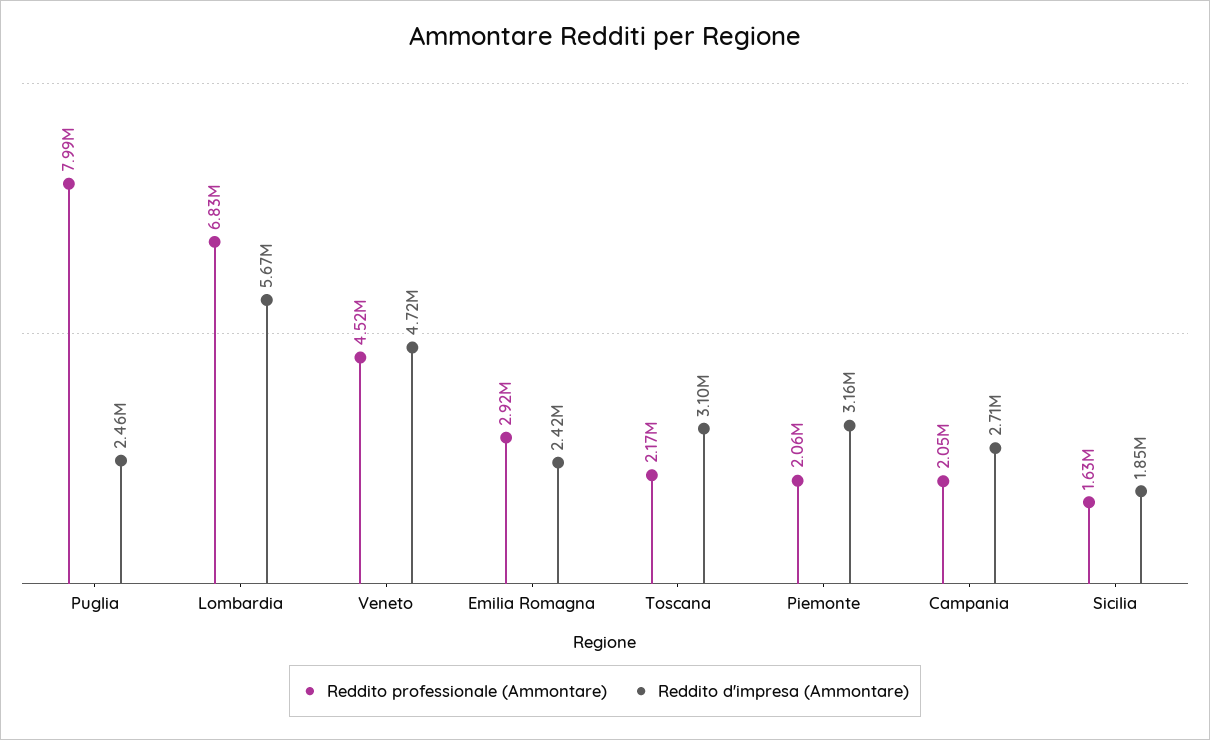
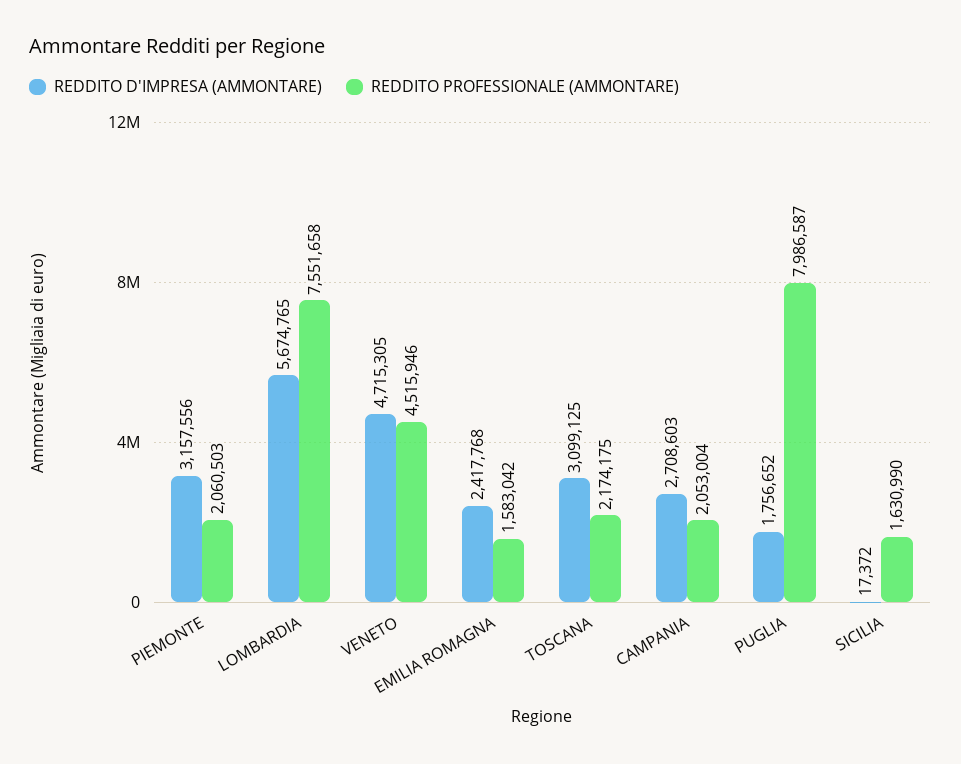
  {
    "Reddito professionale (Ammontare)": {
      "Puglia": 7986587,
-     "Lombardia": 6830000,
+     "Lombardia": 7551658,
      "Veneto": 4515946,
-     "Emilia Romagna": 2920000,
+     "Emilia Romagna": 1583042,
      "Toscana": 2174175,
      "Piemonte": 2060503,
      "Campania": 2053004,
      "Sicilia": 1630990
    },
    "Reddito d'impresa (Ammontare)": {
-     "Puglia": 2460000,
+     "Puglia": 1756652,
      "Lombardia": 5674765,
      "Veneto": 4715305,
      "Emilia Romagna": 2417768,
      "Toscana": 3099125,
      "Piemonte": 3157556,
      "Campania": 2708603,
-     "Sicilia": 1850000
+     "Sicilia": 17372
    }
  }

